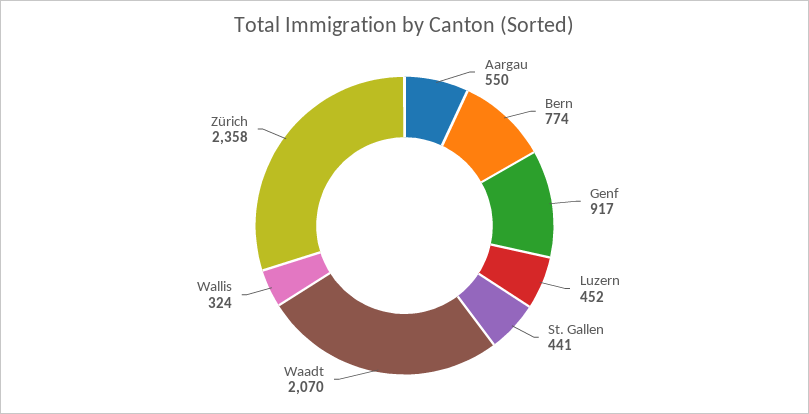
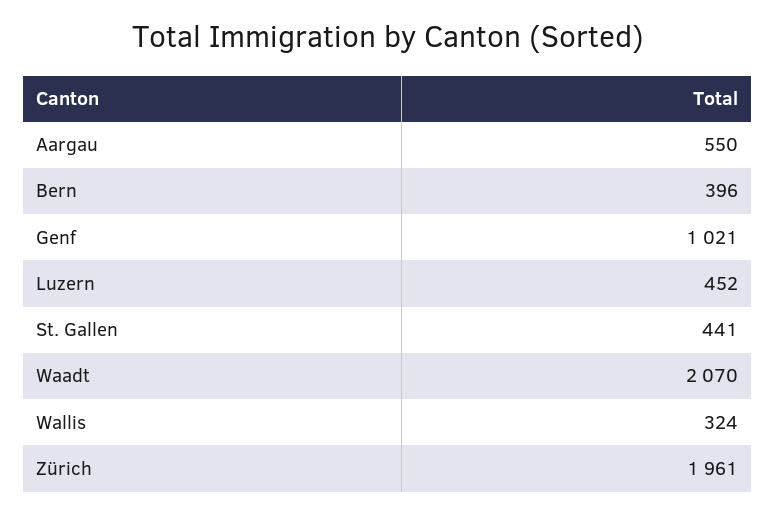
  {
    "Aargau": 550,
-   "Bern": 774,
+   "Bern": 396,
-   "Genf": 917,
+   "Genf": 1021,
    "Luzern": 452,
    "St. Gallen": 441,
    "Waadt": 2070,
    "Wallis": 324,
-   "Zürich": 2358
+   "Zürich": 1961
  }

